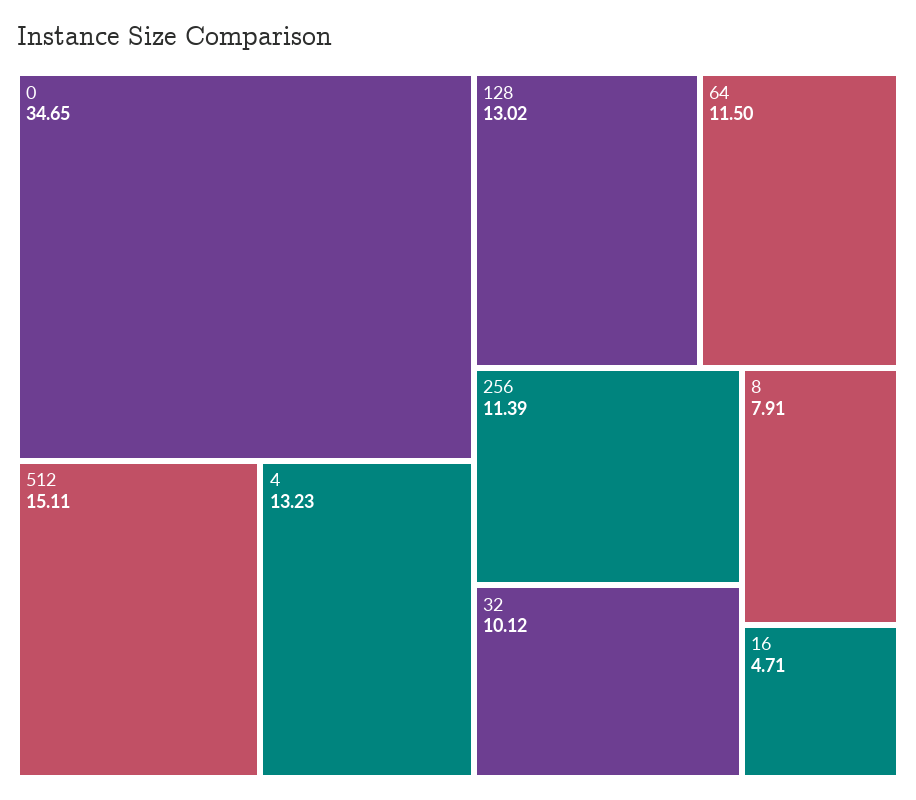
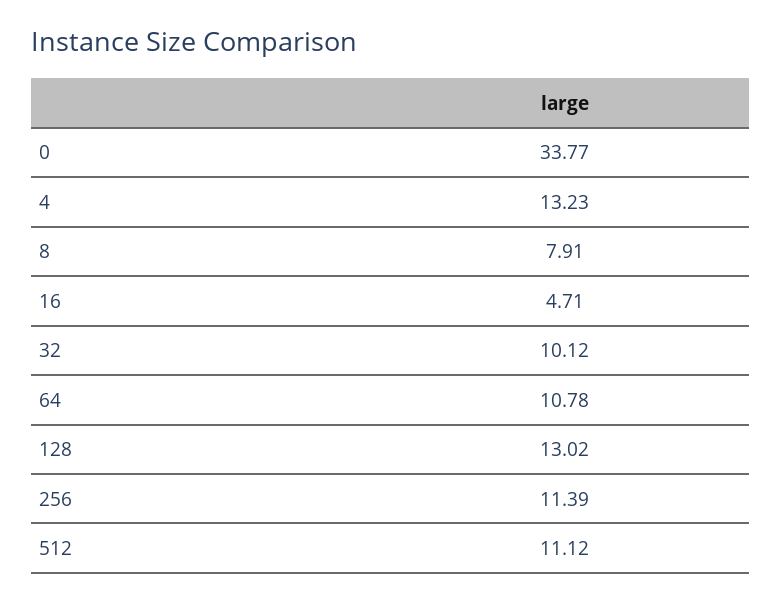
  {
-   "0": 34.65,
+   "0": 33.77,
-   "512": 15.11,
+   "512": 11.12,
    "4": 13.23,
    "128": 13.02,
-   "64": 11.5,
+   "64": 10.78,
    "256": 11.39,
    "32": 10.12,
    "8": 7.91,
    "16": 4.71
  }

